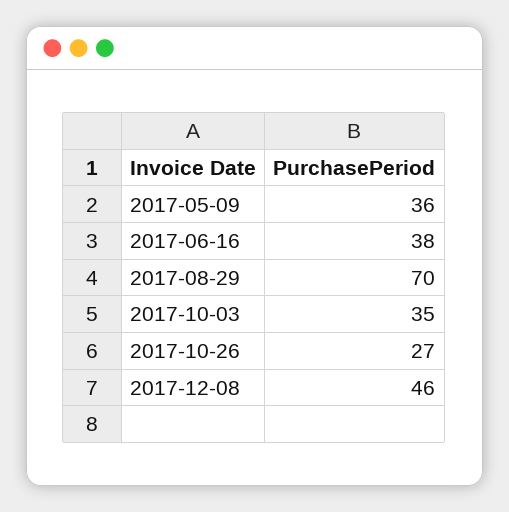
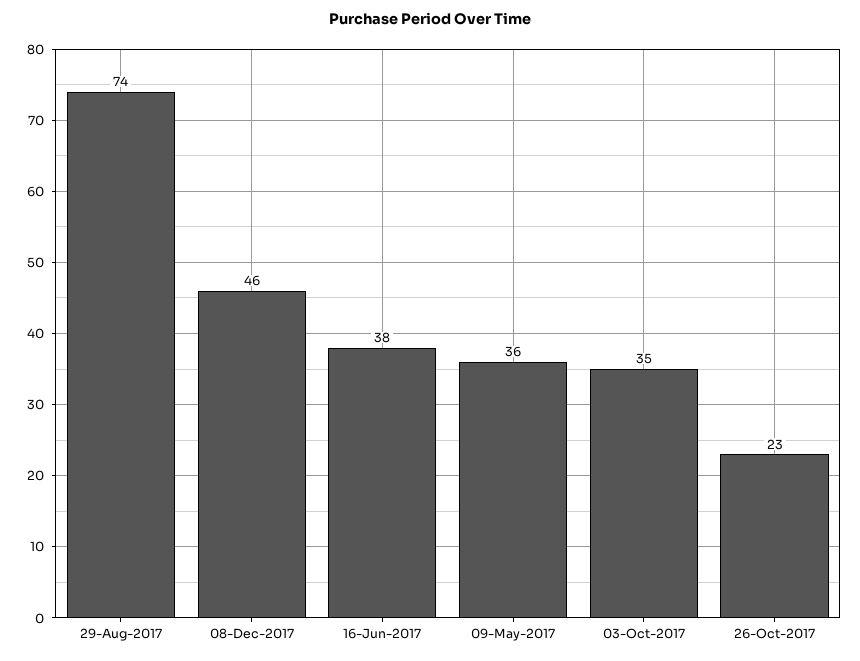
  {
    "2017-05-09": 36,
    "2017-06-16": 38,
-   "2017-08-29": 70,
+   "2017-08-29": 74,
    "2017-10-03": 35,
-   "2017-10-26": 27,
+   "2017-10-26": 23,
    "2017-12-08": 46
  }

